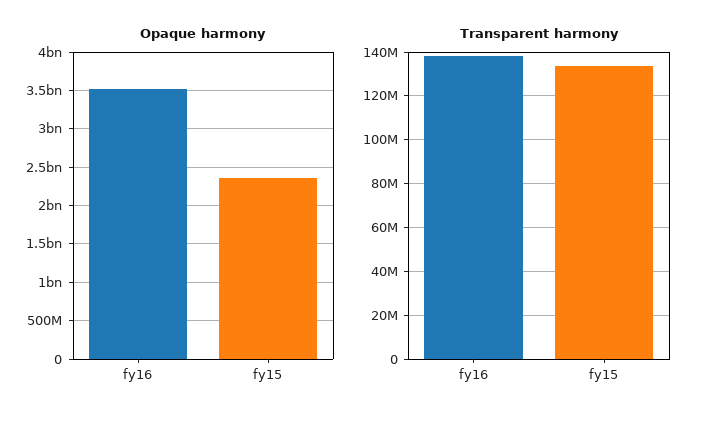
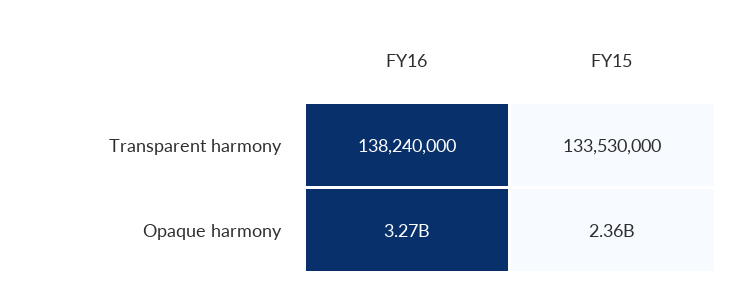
  {
    "Opaque harmony": {
-     "fy16": 3500000000,
+     "fy16": 3270000000,
      "fy15": 2360000000
    },
    "Transparent harmony": {
      "fy16": 138240000,
      "fy15": 133530000
    }
  }

